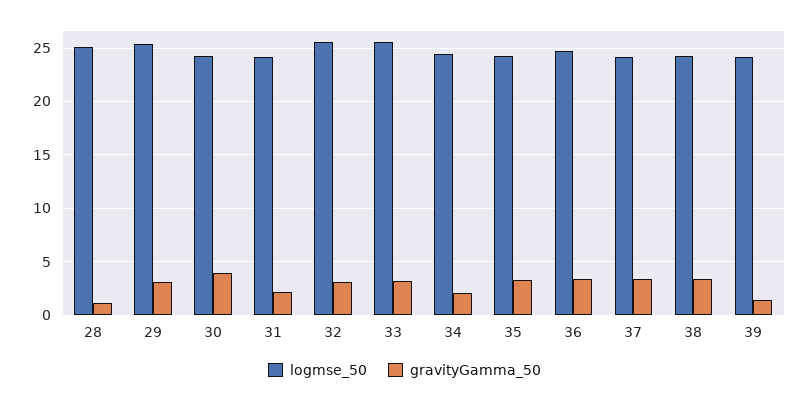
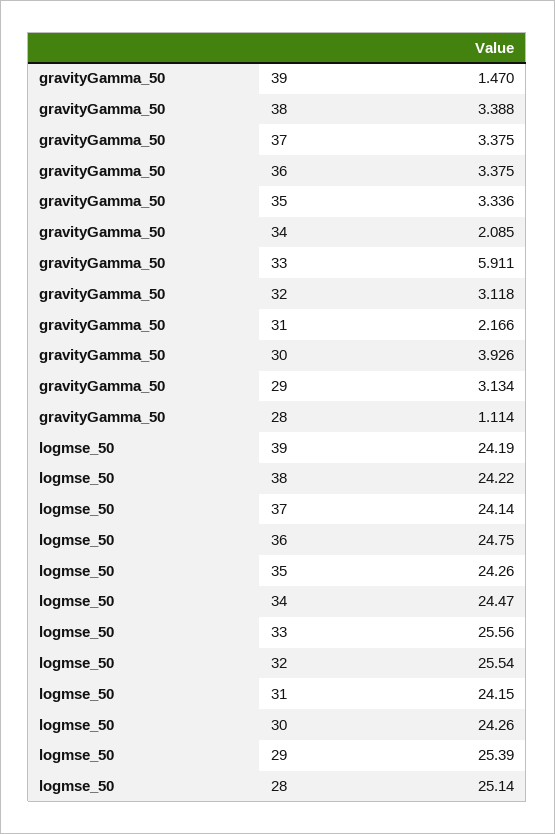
  {
    "logmse_50": {
      "28": 25.14,
      "29": 25.39,
      "30": 24.26,
      "31": 24.15,
      "32": 25.54,
      "33": 25.56,
      "34": 24.47,
      "35": 24.26,
      "36": 24.75,
      "37": 24.14,
      "38": 24.22,
      "39": 24.19
    },
    "gravityGamma_50": {
      "28": 1.114,
      "29": 3.134,
      "30": 3.926,
      "31": 2.166,
      "32": 3.118,
-     "33": 3,
+     "33": 5.911,
      "34": 2.085,
      "35": 3.336,
      "36": 3.375,
      "37": 3.375,
      "38": 3.388,
      "39": 1.47
    }
  }

